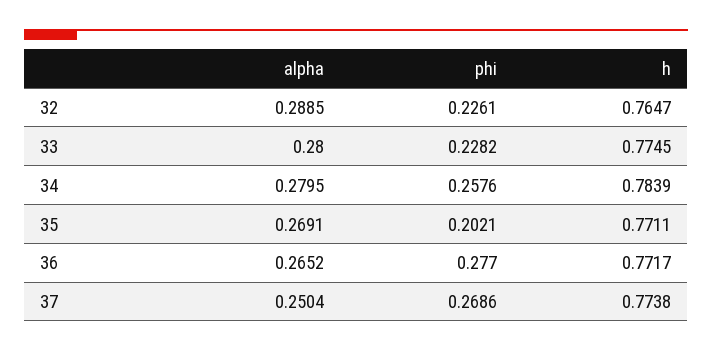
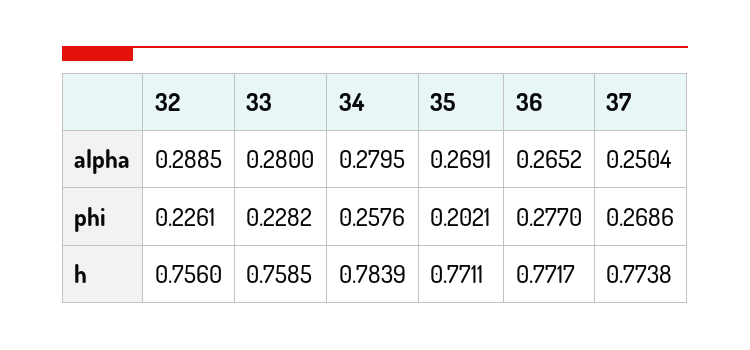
  {
    "alpha": {
      "32": 0.2885,
      "33": 0.28,
      "34": 0.2795,
      "35": 0.2691,
      "36": 0.2652,
      "37": 0.2504
    },
    "phi": {
      "32": 0.2261,
      "33": 0.2282,
      "34": 0.2576,
      "35": 0.2021,
      "36": 0.277,
      "37": 0.2686
    },
    "h": {
-     "32": 0.7647,
+     "32": 0.756,
-     "33": 0.7745,
+     "33": 0.7585,
      "34": 0.7839,
      "35": 0.7711,
      "36": 0.7717,
      "37": 0.7738
    }
  }

